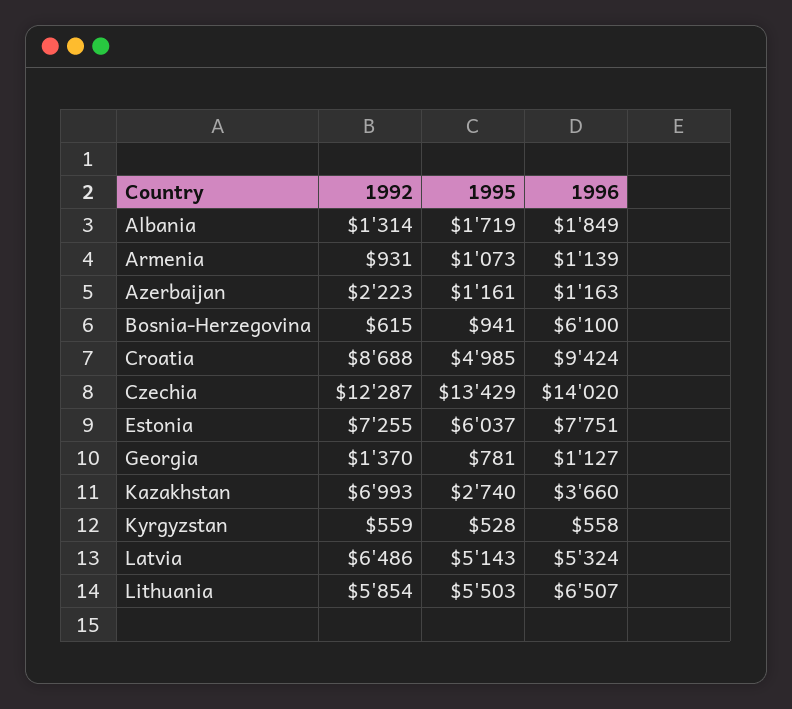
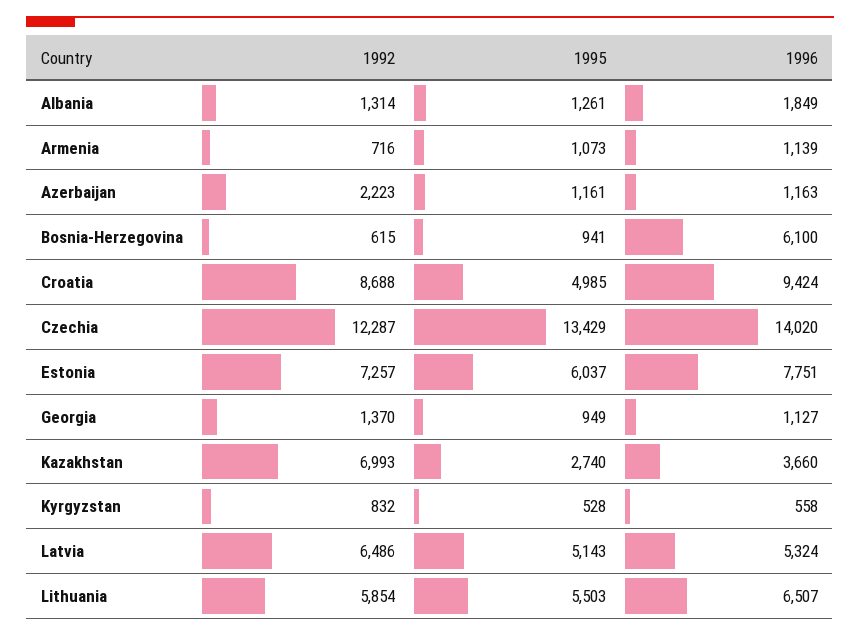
  {
    "1992": {
      "Albania": 1314,
-     "Armenia": 931,
+     "Armenia": 716,
      "Azerbaijan": 2223,
      "Bosnia-Herzegovina": 615,
      "Croatia": 8688,
      "Czechia": 12287,
-     "Estonia": 7255,
+     "Estonia": 7257,
      "Georgia": 1370,
      "Kazakhstan": 6993,
-     "Kyrgyzstan": 559,
+     "Kyrgyzstan": 832,
      "Latvia": 6486,
      "Lithuania": 5854
    },
    "1995": {
-     "Albania": 1719,
+     "Albania": 1261,
      "Armenia": 1073,
      "Azerbaijan": 1161,
      "Bosnia-Herzegovina": 941,
      "Croatia": 4985,
      "Czechia": 13429,
      "Estonia": 6037,
-     "Georgia": 781,
+     "Georgia": 949,
      "Kazakhstan": 2740,
      "Kyrgyzstan": 528,
      "Latvia": 5143,
      "Lithuania": 5503
    },
    "1996": {
      "Albania": 1849,
      "Armenia": 1139,
      "Azerbaijan": 1163,
      "Bosnia-Herzegovina": 6100,
      "Croatia": 9424,
      "Czechia": 14020,
      "Estonia": 7751,
      "Georgia": 1127,
      "Kazakhstan": 3660,
      "Kyrgyzstan": 558,
      "Latvia": 5324,
      "Lithuania": 6507
    }
  }

